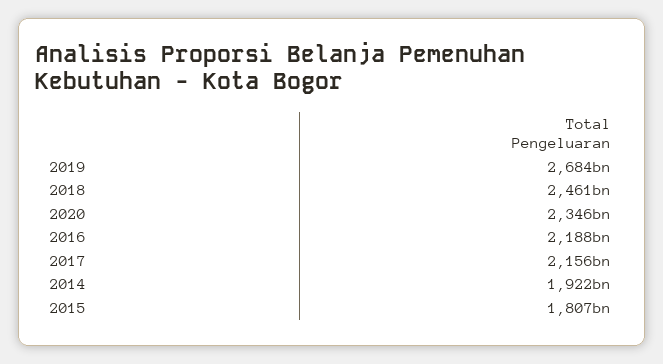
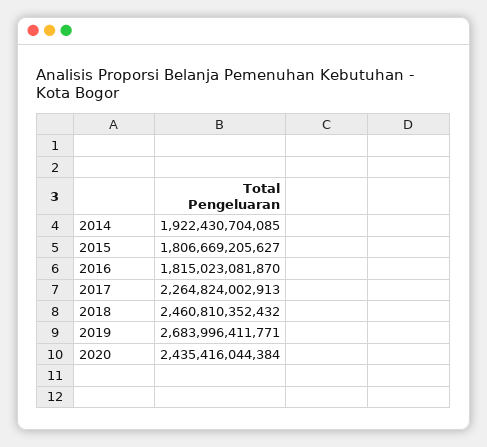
  {
    "2019": 2683996411771,
    "2018": 2460810352432,
-   "2020": 2346000000000,
+   "2020": 2435416044384,
-   "2016": 2188000000000,
+   "2016": 1815023081870,
-   "2017": 2156000000000,
+   "2017": 2264824002913,
    "2014": 1922430704085,
    "2015": 1806669205627
  }

